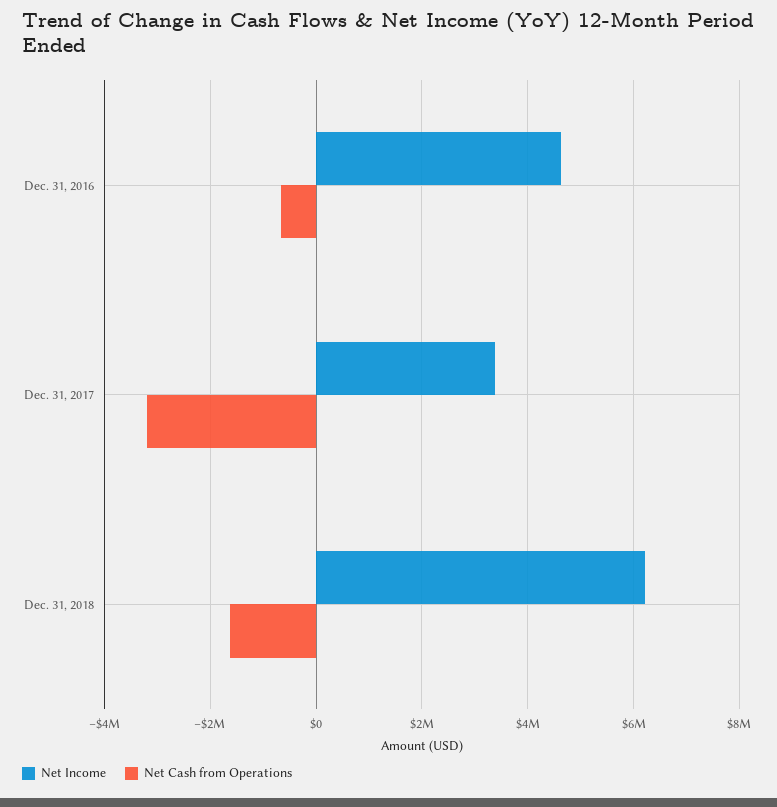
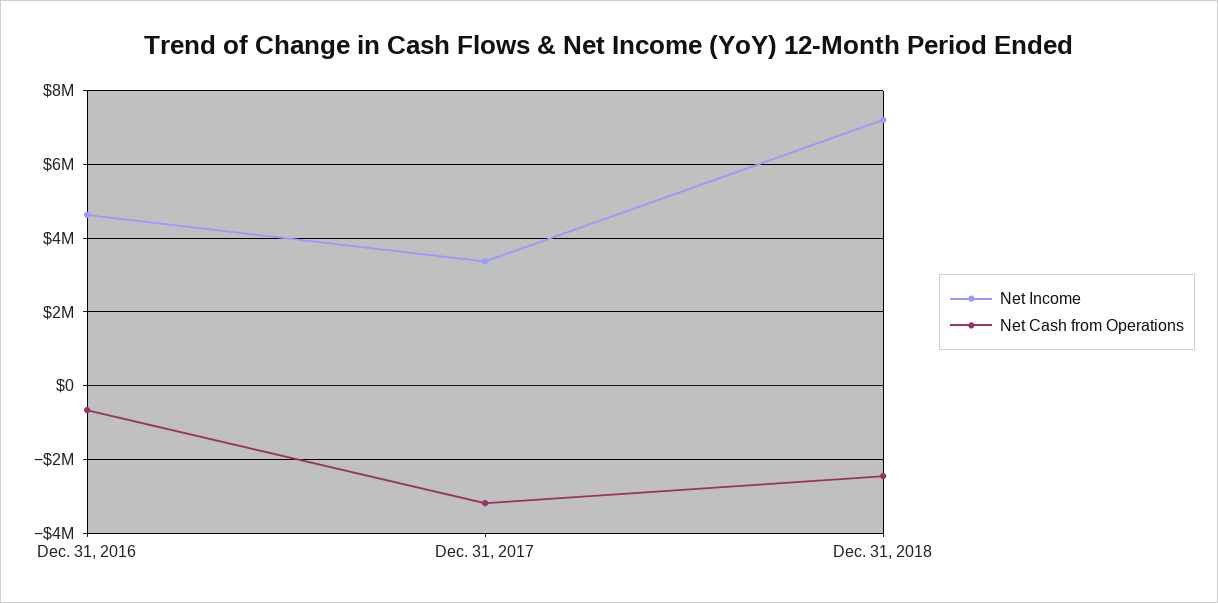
  {
    "Net Income": {
      "Dec. 31, 2016": 4600000,
      "Dec. 31, 2017": 3400000,
-     "Dec. 31, 2018": 6200000
+     "Dec. 31, 2018": 7200000
    },
    "Net Cash from Operations": {
      "Dec. 31, 2016": -600000,
      "Dec. 31, 2017": -3200000,
-     "Dec. 31, 2018": -1600000
+     "Dec. 31, 2018": -2400000
    }
  }

